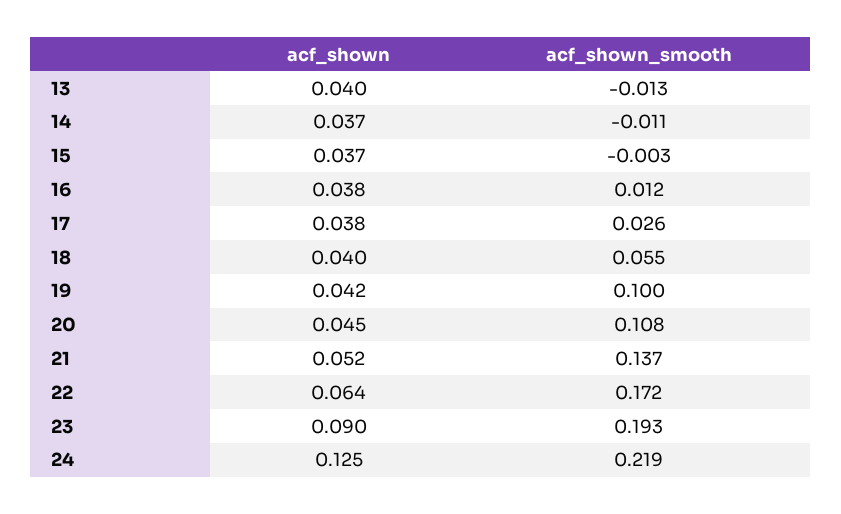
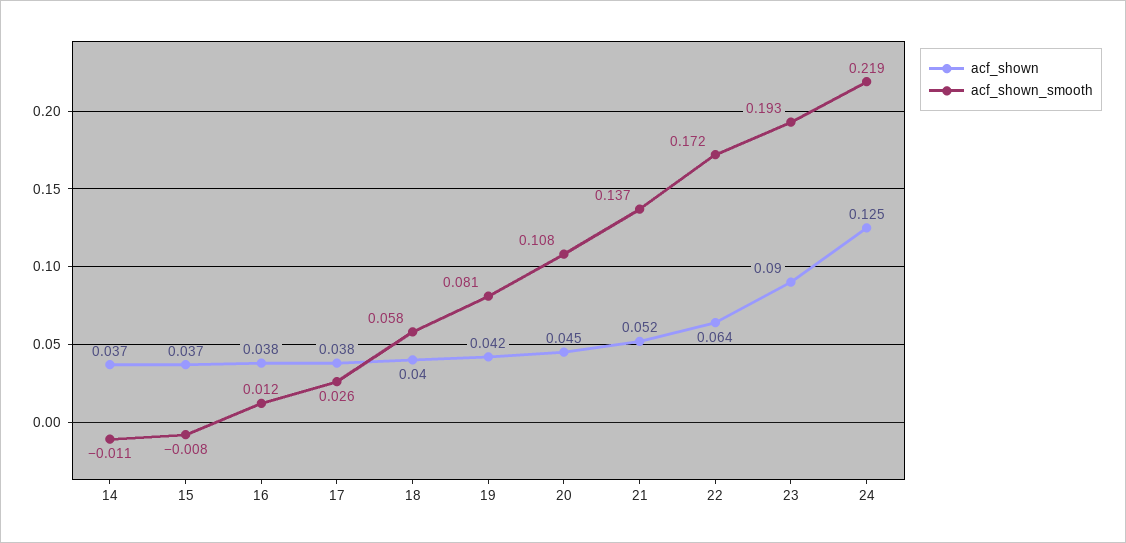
  {
    "acf_shown": {
-     "13": 0.04,
      "14": 0.037,
      "15": 0.037,
      "16": 0.038,
      "17": 0.038,
      "18": 0.04,
      "19": 0.042,
      "20": 0.045,
      "21": 0.052,
      "22": 0.064,
      "23": 0.09,
      "24": 0.125
    },
    "acf_shown_smooth": {
-     "13": -0.013,
      "14": -0.011,
-     "15": -0.003,
+     "15": -0.008,
      "16": 0.012,
      "17": 0.026,
-     "18": 0.055,
+     "18": 0.058,
-     "19": 0.1,
+     "19": 0.081,
      "20": 0.108,
      "21": 0.137,
      "22": 0.172,
      "23": 0.193,
      "24": 0.219
    }
  }

